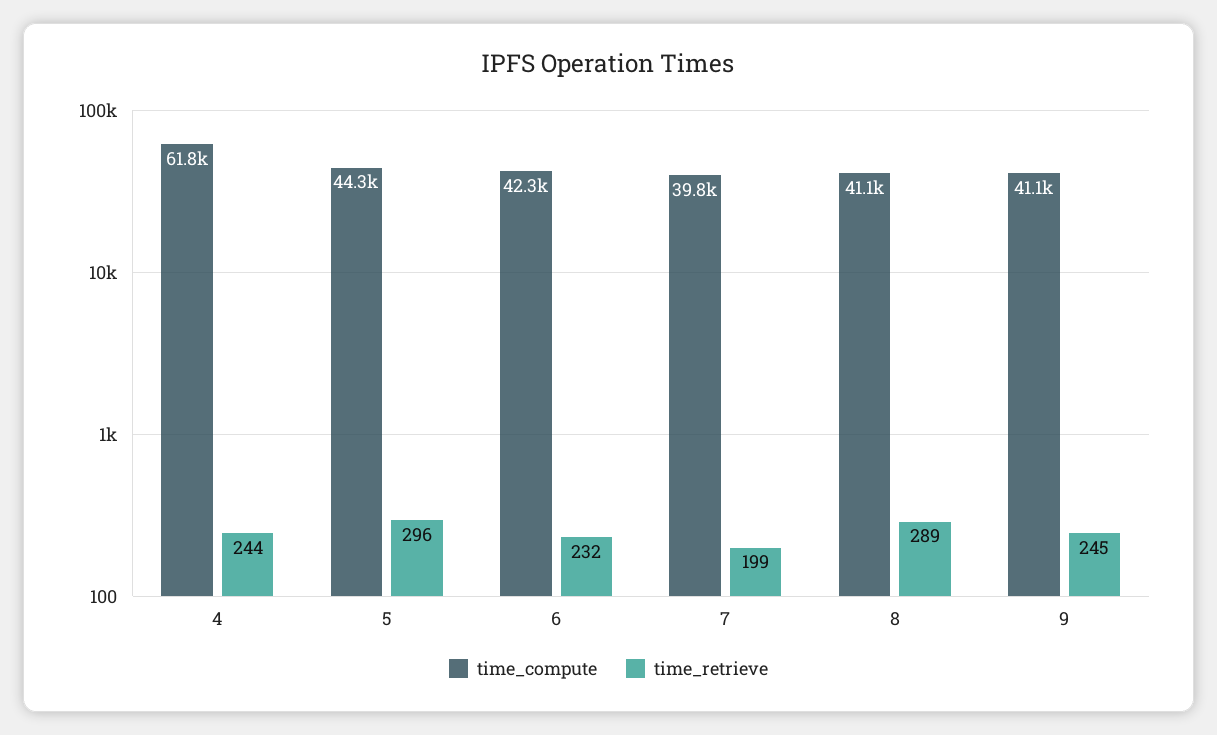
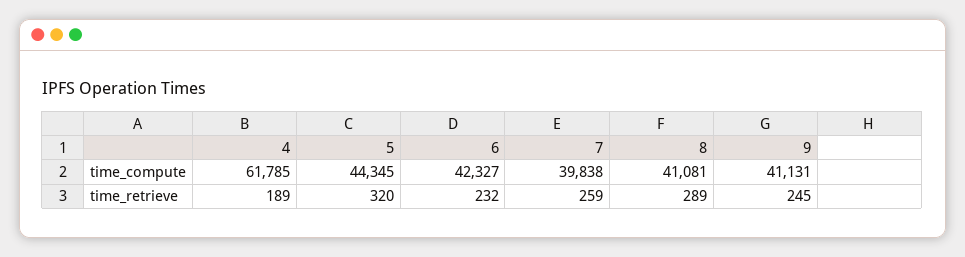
  {
    "time_compute": {
      "4": 61785,
      "5": 44345,
      "6": 42327,
      "7": 39838,
      "8": 41081,
      "9": 41131
    },
    "time_retrieve": {
-     "4": 244,
+     "4": 189,
-     "5": 296,
+     "5": 320,
      "6": 232,
-     "7": 199,
+     "7": 259,
      "8": 289,
      "9": 245
    }
  }

